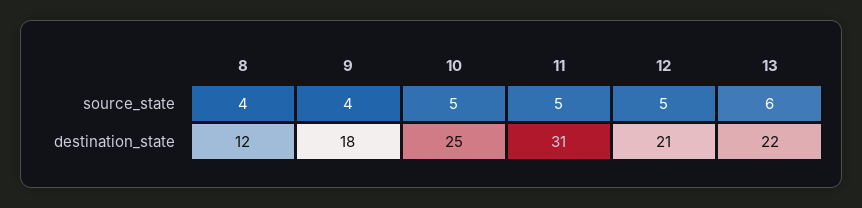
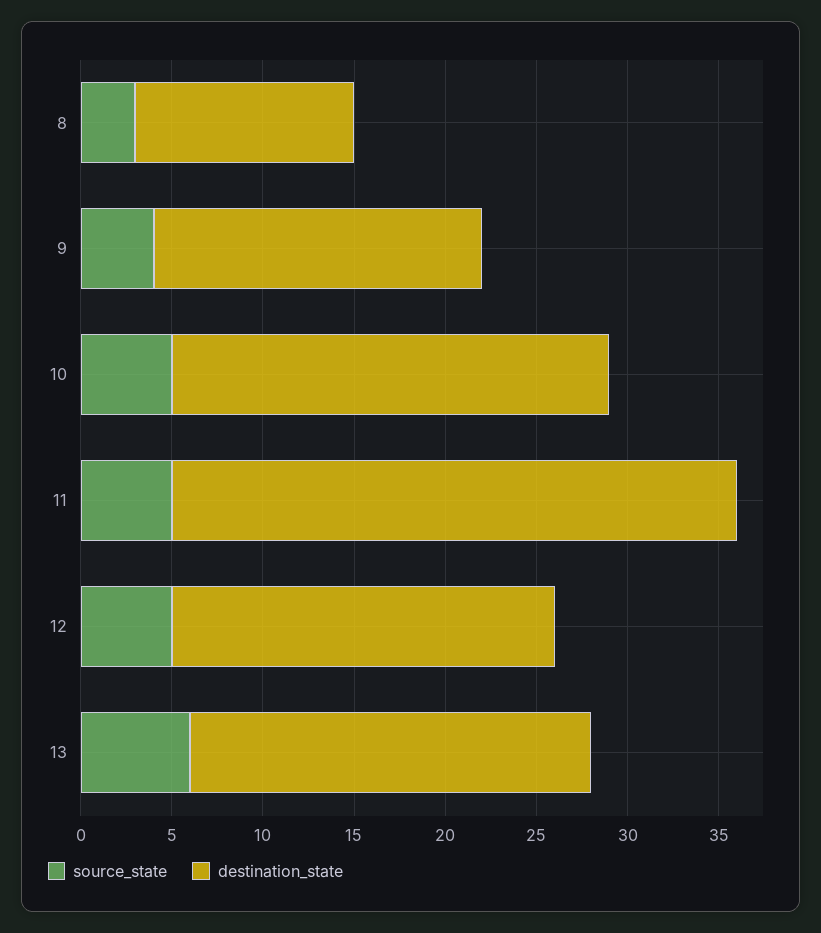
  {
    "source_state": {
-     "8": 4,
+     "8": 3,
      "9": 4,
      "10": 5,
      "11": 5,
      "12": 5,
      "13": 6
    },
    "destination_state": {
      "8": 12,
      "9": 18,
-     "10": 25,
+     "10": 24,
      "11": 31,
      "12": 21,
      "13": 22
    }
  }

